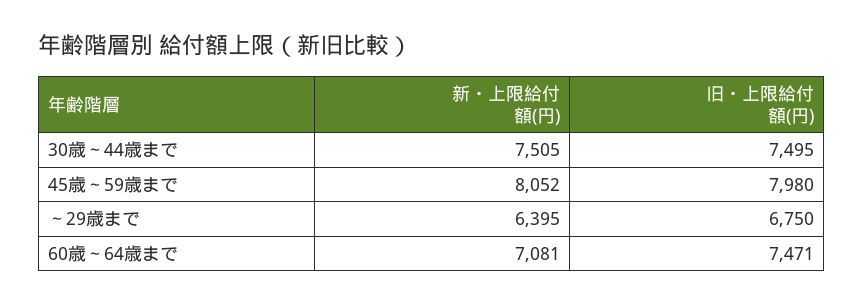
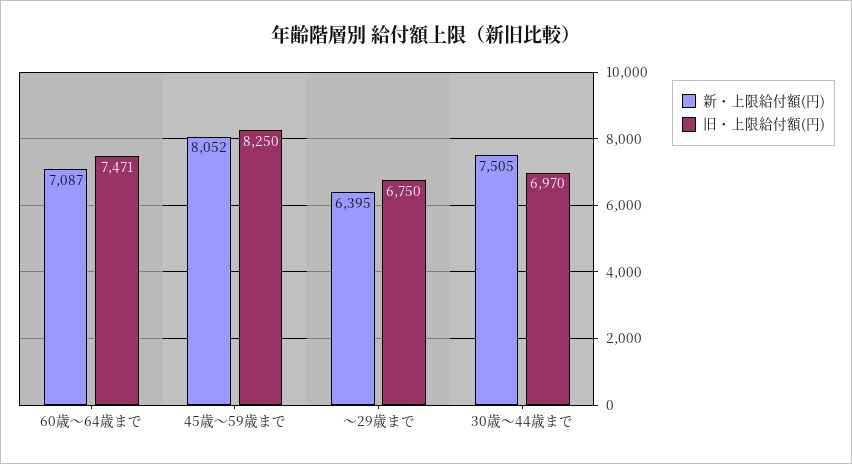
  {
    "新・上限給付額(円)": {
      "30歳～44歳まで": 7505,
      "45歳～59歳まで": 8052,
      "～29歳まで": 6395,
-     "60歳～64歳まで": 7081
+     "60歳～64歳まで": 7087
    },
    "旧・上限給付額(円)": {
-     "30歳～44歳まで": 7495,
+     "30歳～44歳まで": 6970,
-     "45歳～59歳まで": 7980,
+     "45歳～59歳まで": 8250,
      "～29歳まで": 6750,
      "60歳～64歳まで": 7471
    }
  }

